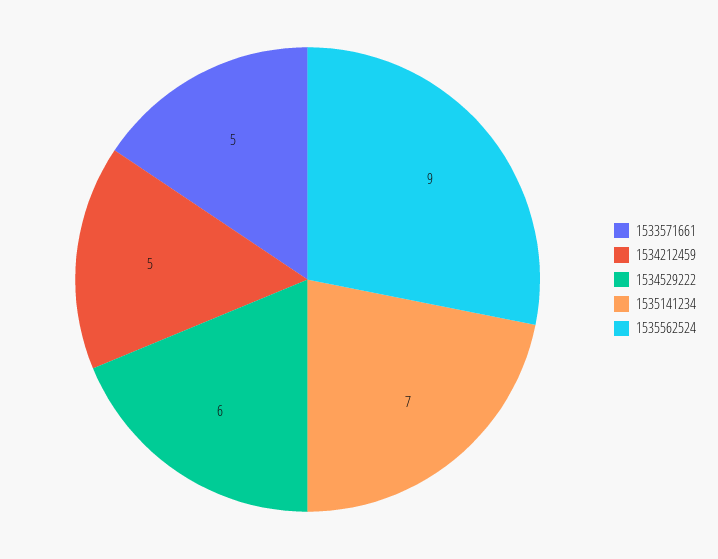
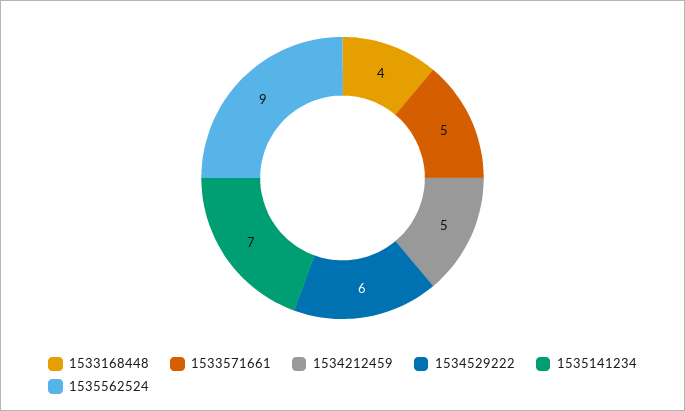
  {
    "1533571661": 5,
    "1534212459": 5,
    "1534529222": 6,
    "1535141234": 7,
-   "1535562524": 9
+   "1535562524": 9,
+   "1533168448": 4
  }

